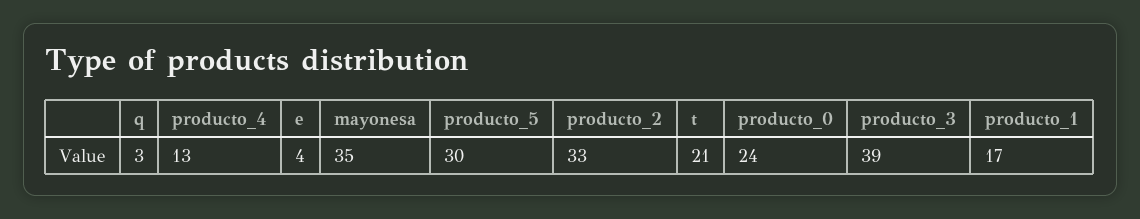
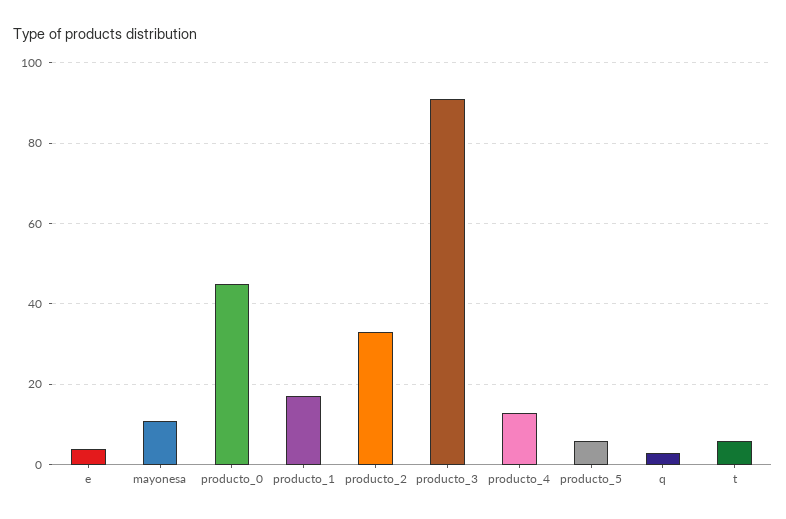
  {
    "q": 3,
    "producto_4": 13,
    "e": 4,
-   "mayonesa": 35,
+   "mayonesa": 10,
-   "producto_5": 30,
+   "producto_5": 5,
    "producto_2": 33,
-   "t": 21,
+   "t": 5,
-   "producto_0": 24,
+   "producto_0": 45,
-   "producto_3": 39,
+   "producto_3": 90,
    "producto_1": 17
  }

